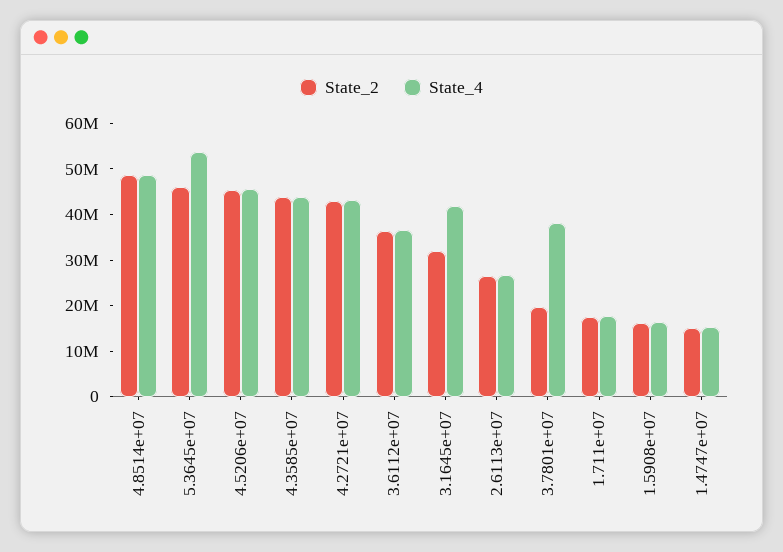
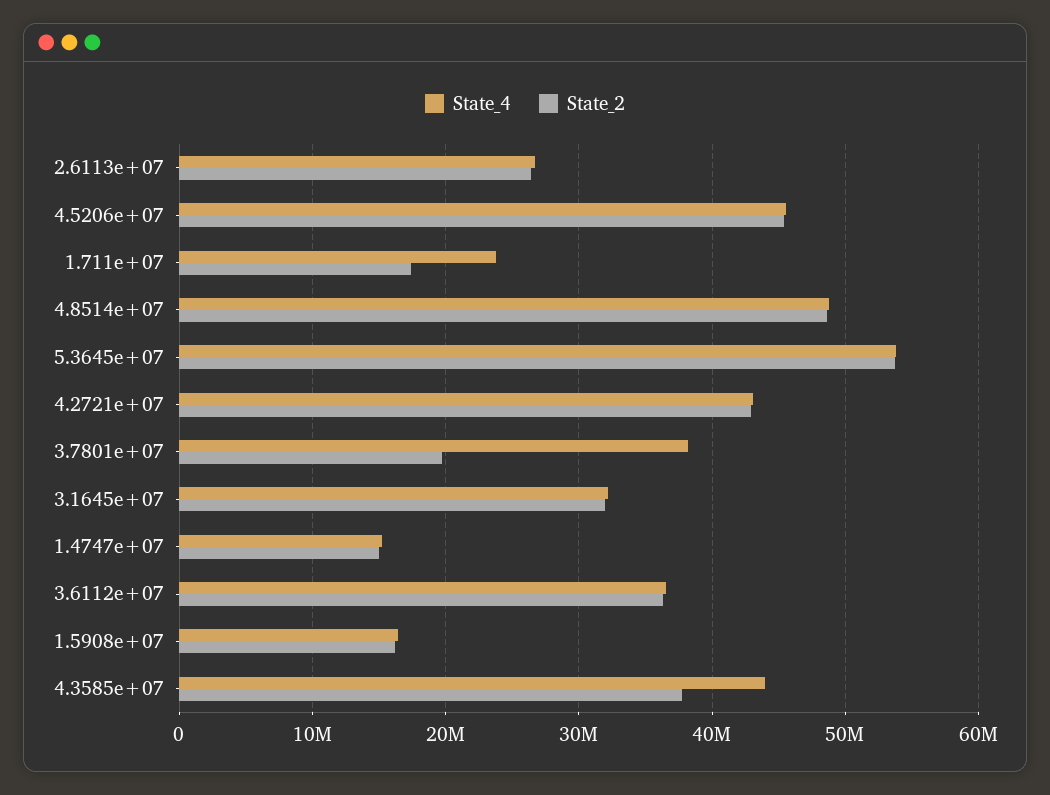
  {
    "State_2": {
      "4.8514e+07": 49000000,
-     "5.3645e+07": 46000000,
+     "5.3645e+07": 54000000,
      "4.5206e+07": 45000000,
-     "4.3585e+07": 44000000,
+     "4.3585e+07": 38000000,
      "4.2721e+07": 43000000,
      "3.6112e+07": 36000000,
      "3.1645e+07": 32000000,
      "2.6113e+07": 26000000,
      "3.7801e+07": 20000000,
      "1.711e+07": 17000000,
      "1.5908e+07": 16000000,
      "1.4747e+07": 15000000
    },
    "State_4": {
      "4.8514e+07": 49000000,
      "5.3645e+07": 54000000,
      "4.5206e+07": 46000000,
      "4.3585e+07": 44000000,
      "4.2721e+07": 43000000,
      "3.6112e+07": 37000000,
-     "3.1645e+07": 42000000,
+     "3.1645e+07": 32000000,
      "2.6113e+07": 27000000,
      "3.7801e+07": 38000000,
-     "1.711e+07": 18000000,
+     "1.711e+07": 24000000,
      "1.5908e+07": 16000000,
      "1.4747e+07": 15000000
    }
  }

